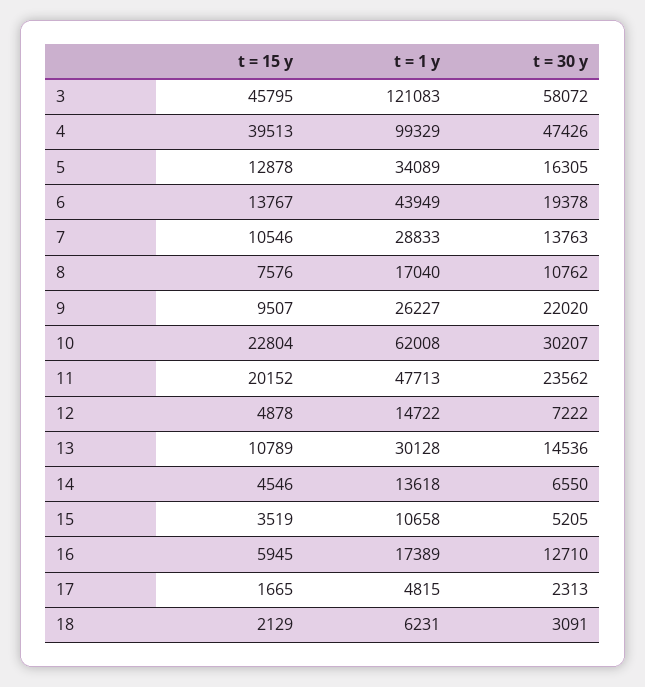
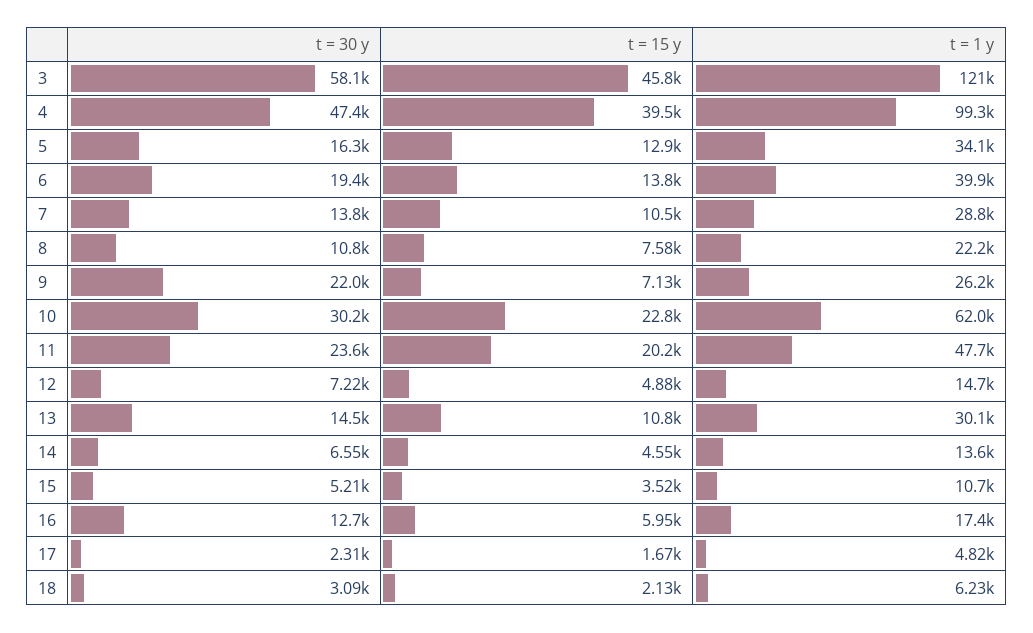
  {
    "t = 15 y": {
      "3": 45795,
      "4": 39513,
      "5": 12878,
      "6": 13767,
      "7": 10546,
      "8": 7576,
-     "9": 9507,
+     "9": 7130,
      "10": 22804,
      "11": 20152,
      "12": 4878,
      "13": 10789,
      "14": 4546,
      "15": 3519,
      "16": 5945,
      "17": 1665,
      "18": 2129
    },
    "t = 1 y": {
      "3": 121083,
      "4": 99329,
      "5": 34089,
-     "6": 43949,
+     "6": 39900,
      "7": 28833,
-     "8": 17040,
+     "8": 22200,
      "9": 26227,
      "10": 62008,
      "11": 47713,
      "12": 14722,
      "13": 30128,
      "14": 13618,
      "15": 10658,
      "16": 17389,
      "17": 4815,
      "18": 6231
    },
    "t = 30 y": {
      "3": 58072,
      "4": 47426,
      "5": 16305,
      "6": 19378,
      "7": 13763,
      "8": 10762,
      "9": 22020,
      "10": 30207,
      "11": 23562,
      "12": 7222,
      "13": 14536,
      "14": 6550,
      "15": 5205,
      "16": 12710,
      "17": 2313,
      "18": 3091
    }
  }

